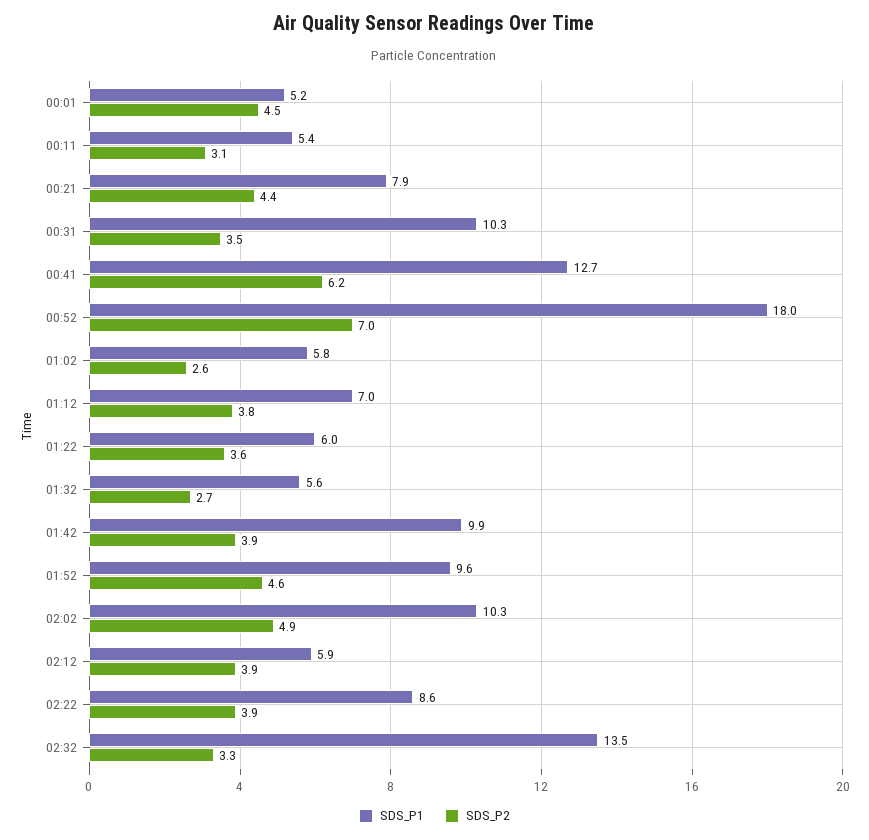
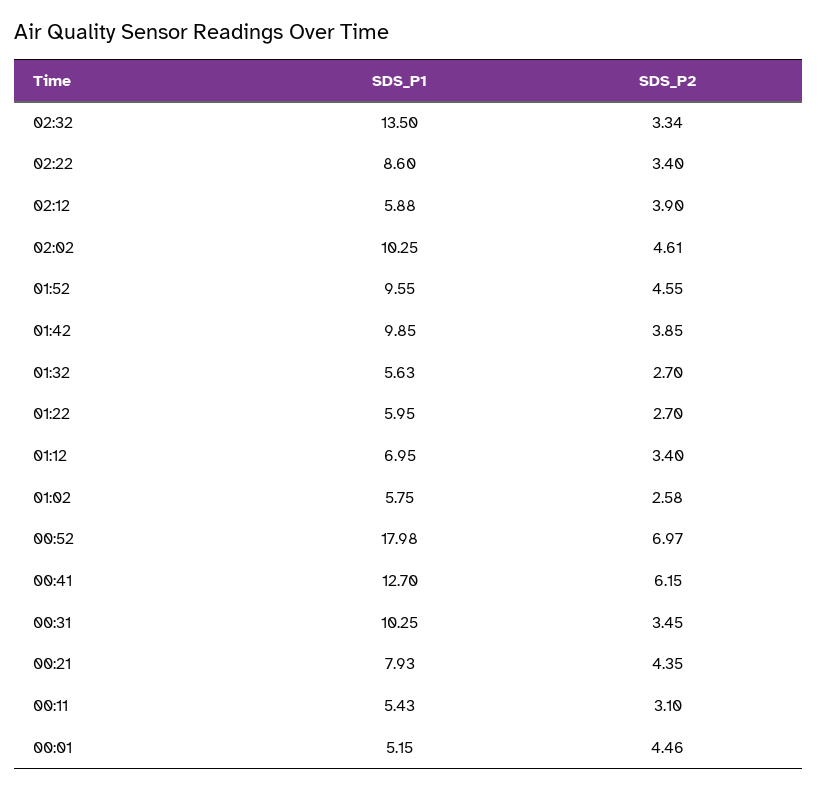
  {
    "SDS_P1": {
      "00:01": 5.15,
      "00:11": 5.43,
      "00:21": 7.93,
      "00:31": 10.25,
      "00:41": 12.7,
      "00:52": 17.98,
      "01:02": 5.75,
      "01:12": 6.95,
      "01:22": 5.95,
      "01:32": 5.63,
      "01:42": 9.85,
      "01:52": 9.55,
      "02:02": 10.25,
      "02:12": 5.88,
      "02:22": 8.6,
      "02:32": 13.5
    },
    "SDS_P2": {
      "00:01": 4.46,
      "00:11": 3.1,
      "00:21": 4.35,
      "00:31": 3.45,
      "00:41": 6.15,
      "00:52": 6.97,
      "01:02": 2.58,
-     "01:12": 3.8,
+     "01:12": 3.4,
-     "01:22": 3.6,
+     "01:22": 2.7,
      "01:32": 2.7,
      "01:42": 3.85,
      "01:52": 4.55,
-     "02:02": 4.9,
+     "02:02": 4.61,
      "02:12": 3.9,
-     "02:22": 3.9,
+     "02:22": 3.4,
      "02:32": 3.34
    }
  }

